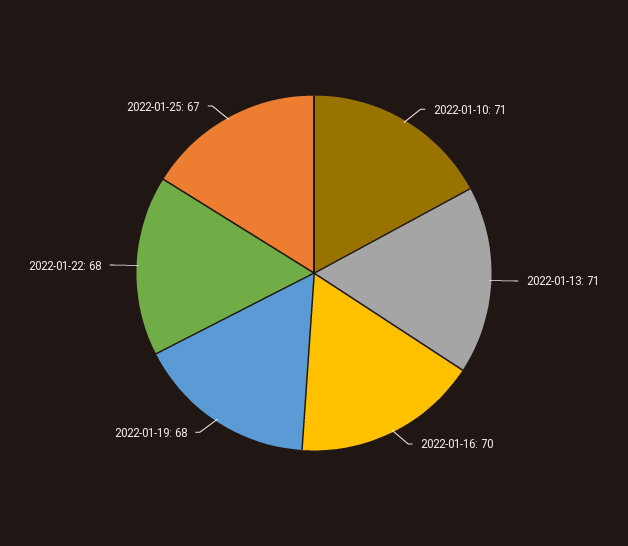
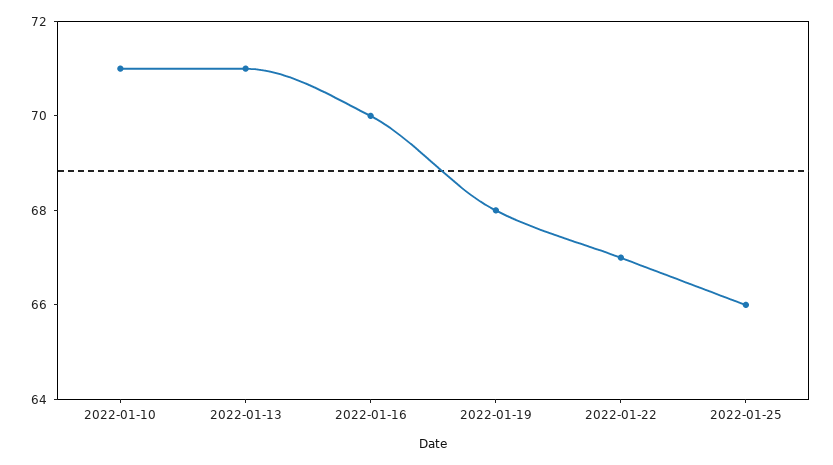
  {
    "2022-01-10": 71,
    "2022-01-13": 71,
    "2022-01-16": 70,
    "2022-01-19": 68,
-   "2022-01-22": 68,
+   "2022-01-22": 67,
-   "2022-01-25": 67
+   "2022-01-25": 66
  }

